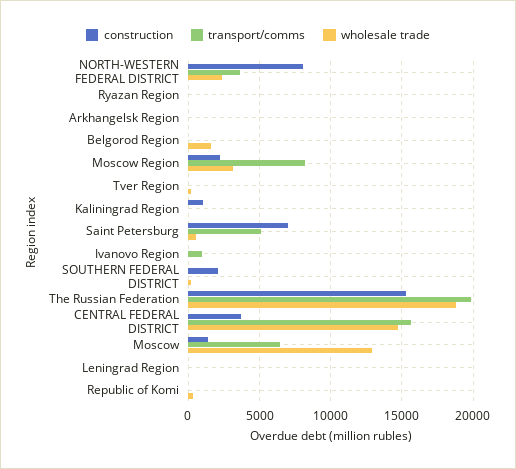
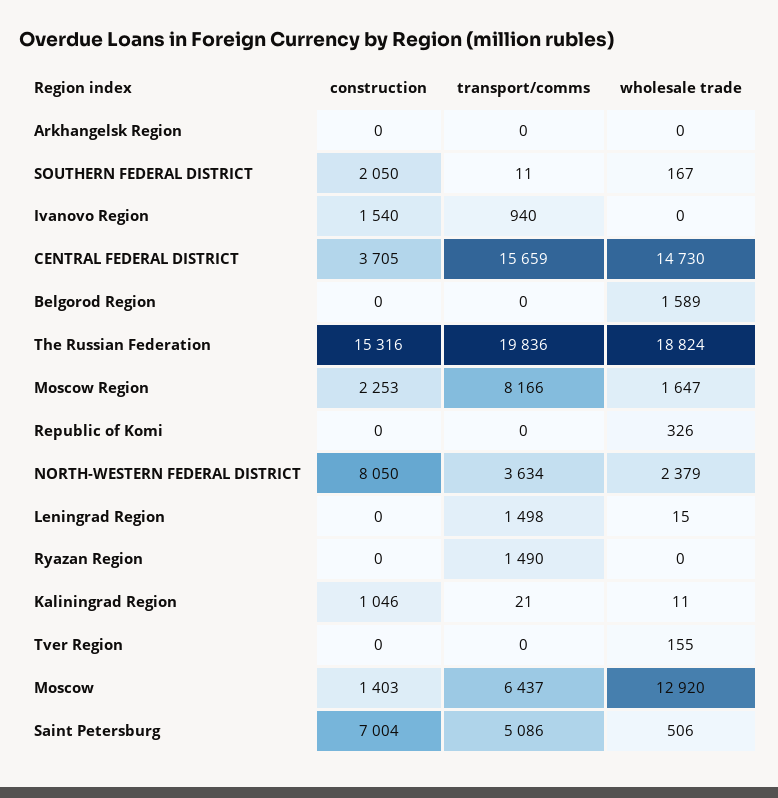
  {
    "construction": {
      "NORTH-WESTERN FEDERAL DISTRICT": 8050,
      "Ryazan Region": 0,
      "Arkhangelsk Region": 0,
      "Belgorod Region": 0,
      "Moscow Region": 2253,
      "Tver Region": 0,
      "Kaliningrad Region": 1046,
      "Saint Petersburg": 7004,
-     "Ivanovo Region": 0,
+     "Ivanovo Region": 1540,
      "SOUTHERN FEDERAL DISTRICT": 2050,
      "The Russian Federation": 15316,
      "CENTRAL FEDERAL DISTRICT": 3705,
      "Moscow": 1403,
      "Leningrad Region": 0,
      "Republic of Komi": 0
    },
    "transport/comms": {
      "NORTH-WESTERN FEDERAL DISTRICT": 3634,
-     "Ryazan Region": 0,
+     "Ryazan Region": 1490,
      "Arkhangelsk Region": 0,
      "Belgorod Region": 0,
      "Moscow Region": 8166,
      "Tver Region": 0,
      "Kaliningrad Region": 21,
      "Saint Petersburg": 5086,
      "Ivanovo Region": 940,
      "SOUTHERN FEDERAL DISTRICT": 11,
      "The Russian Federation": 19836,
      "CENTRAL FEDERAL DISTRICT": 15659,
      "Moscow": 6437,
-     "Leningrad Region": 0,
+     "Leningrad Region": 1498,
      "Republic of Komi": 0
    },
    "wholesale trade": {
      "NORTH-WESTERN FEDERAL DISTRICT": 2379,
      "Ryazan Region": 0,
      "Arkhangelsk Region": 0,
      "Belgorod Region": 1589,
-     "Moscow Region": 3000,
+     "Moscow Region": 1647,
      "Tver Region": 155,
      "Kaliningrad Region": 11,
      "Saint Petersburg": 506,
      "Ivanovo Region": 0,
      "SOUTHERN FEDERAL DISTRICT": 167,
      "The Russian Federation": 18824,
      "CENTRAL FEDERAL DISTRICT": 14730,
      "Moscow": 12920,
      "Leningrad Region": 15,
      "Republic of Komi": 326
    }
  }

